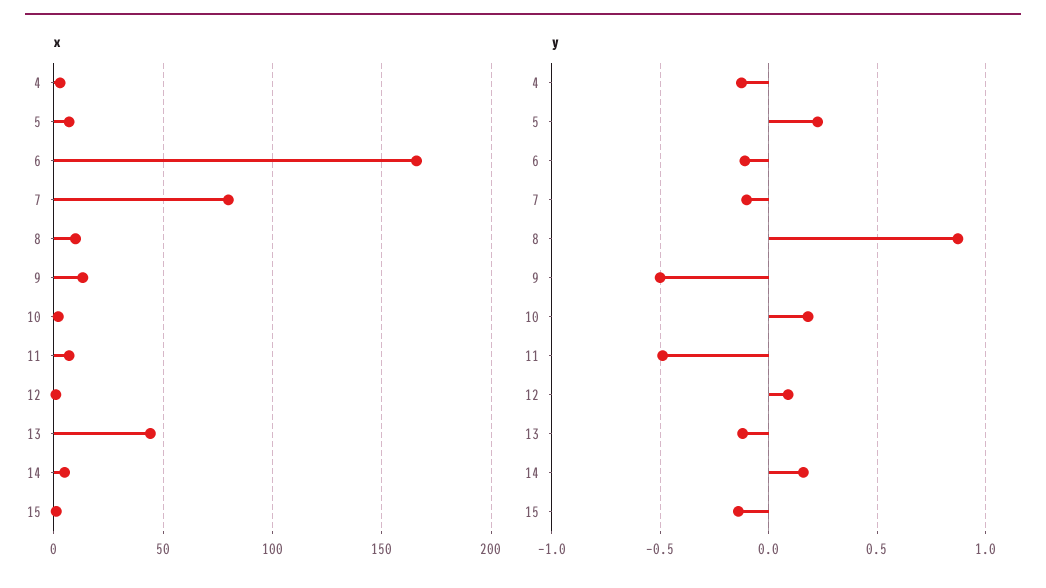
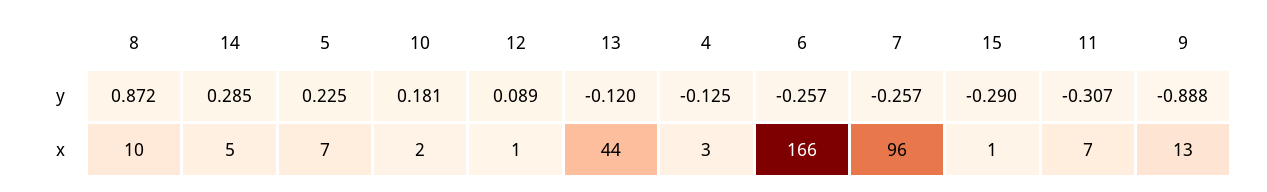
  {
    "x": {
      "4": 3,
      "5": 7,
      "6": 166,
-     "7": 80,
+     "7": 96,
      "8": 10,
      "9": 13,
      "10": 2,
      "11": 7,
      "12": 1,
      "13": 44,
      "14": 5,
      "15": 1
    },
    "y": {
      "4": -0.125,
      "5": 0.225,
-     "6": -0.1,
+     "6": -0.257,
-     "7": -0.1,
+     "7": -0.257,
      "8": 0.872,
-     "9": -0.5,
+     "9": -0.888,
      "10": 0.181,
-     "11": -0.5,
+     "11": -0.307,
      "12": 0.089,
      "13": -0.12,
-     "14": 0.15,
+     "14": 0.285,
-     "15": -0.15
+     "15": -0.29
    }
  }

